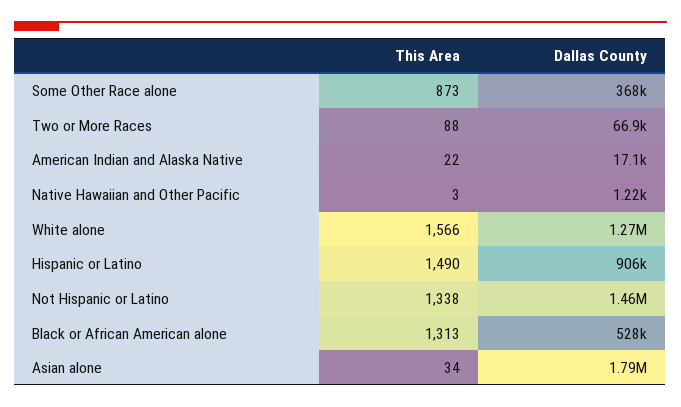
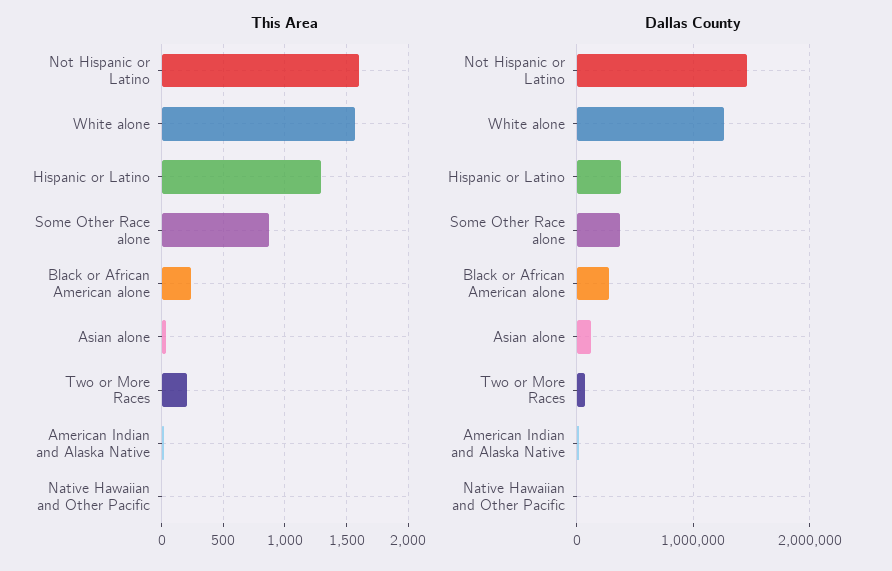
  {
    "This Area": {
      "Some Other Race alone": 873,
-     "Two or More Races": 88,
+     "Two or More Races": 200,
      "American Indian and Alaska Native": 22,
      "Native Hawaiian and Other Pacific": 3,
      "White alone": 1566,
-     "Hispanic or Latino": 1490,
+     "Hispanic or Latino": 1300,
-     "Not Hispanic or Latino": 1338,
+     "Not Hispanic or Latino": 1600,
-     "Black or African American alone": 1313,
+     "Black or African American alone": 250,
      "Asian alone": 34
    },
    "Dallas County": {
      "Some Other Race alone": 368000,
      "Two or More Races": 66900,
      "American Indian and Alaska Native": 17100,
      "Native Hawaiian and Other Pacific": 1220,
      "White alone": 1270000,
-     "Hispanic or Latino": 906000,
+     "Hispanic or Latino": 400000,
      "Not Hispanic or Latino": 1460000,
-     "Black or African American alone": 528000,
+     "Black or African American alone": 300000,
-     "Asian alone": 1790000
+     "Asian alone": 100000
    }
  }

